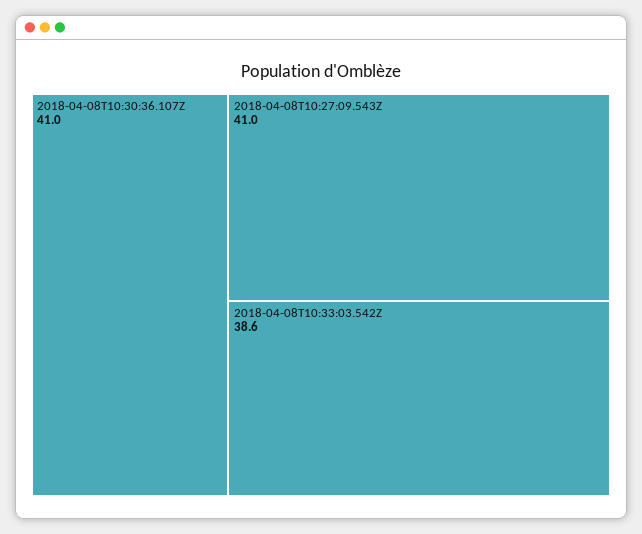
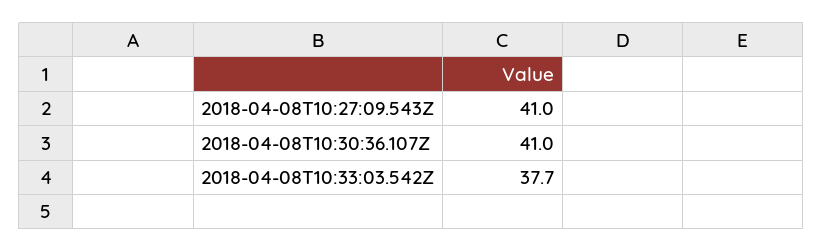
  {
    "2018-04-08T10:30:36.107Z": 41,
    "2018-04-08T10:27:09.543Z": 41,
-   "2018-04-08T10:33:03.542Z": 38.6
+   "2018-04-08T10:33:03.542Z": 37.7
  }

